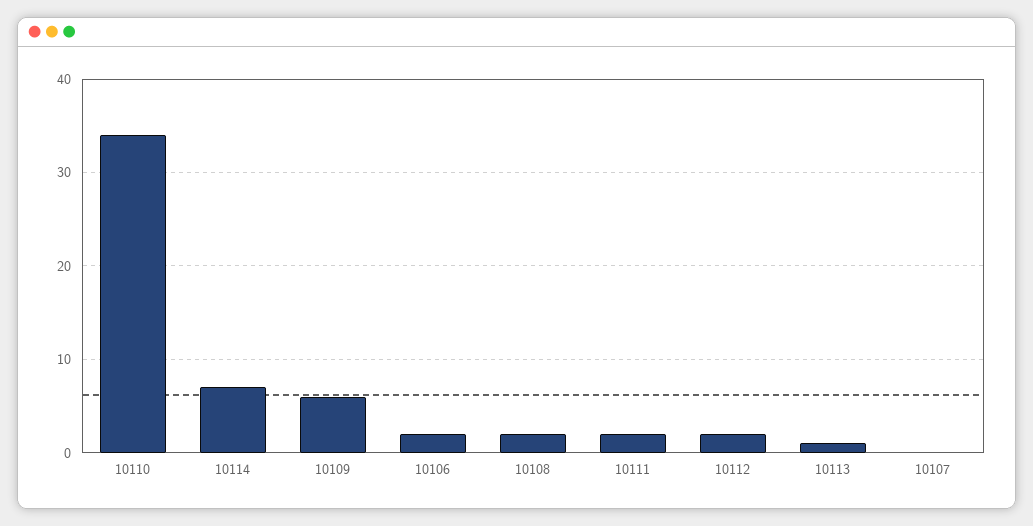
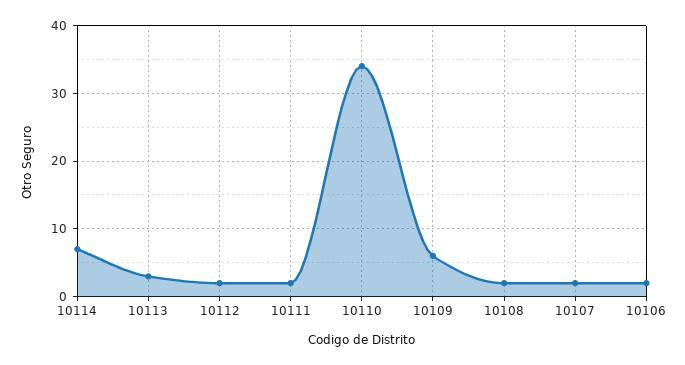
  {
    "10110": 34,
    "10114": 7,
    "10109": 6,
    "10106": 2,
    "10108": 2,
    "10111": 2,
    "10112": 2,
-   "10113": 1,
+   "10113": 3,
-   "10107": 0
+   "10107": 2
  }

